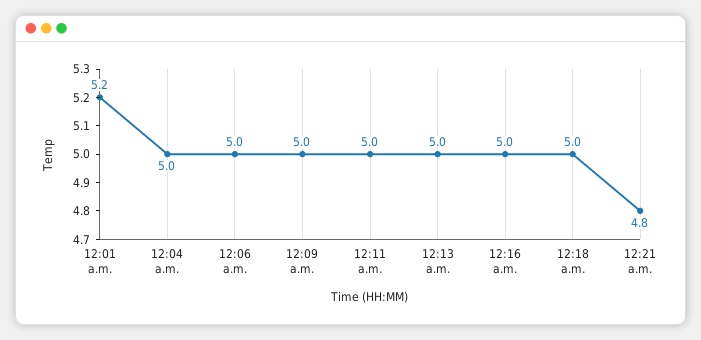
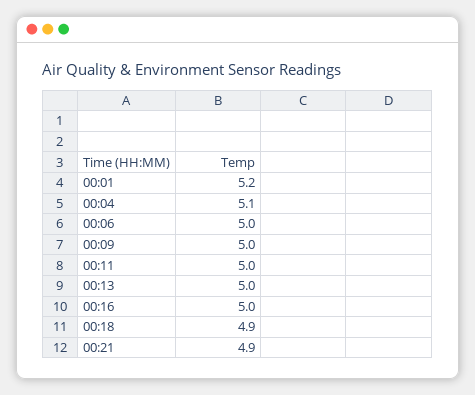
  {
    "12:01 a.m.": 5.2,
-   "12:04 a.m.": 5,
+   "12:04 a.m.": 5.1,
    "12:06 a.m.": 5,
    "12:09 a.m.": 5,
    "12:11 a.m.": 5,
    "12:13 a.m.": 5,
    "12:16 a.m.": 5,
-   "12:18 a.m.": 5,
+   "12:18 a.m.": 4.9,
-   "12:21 a.m.": 4.8
+   "12:21 a.m.": 4.9
  }

